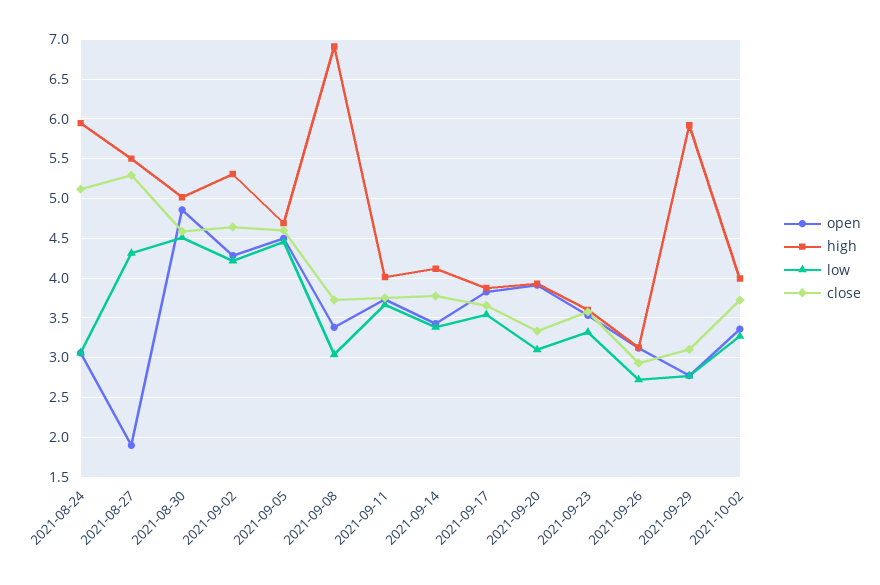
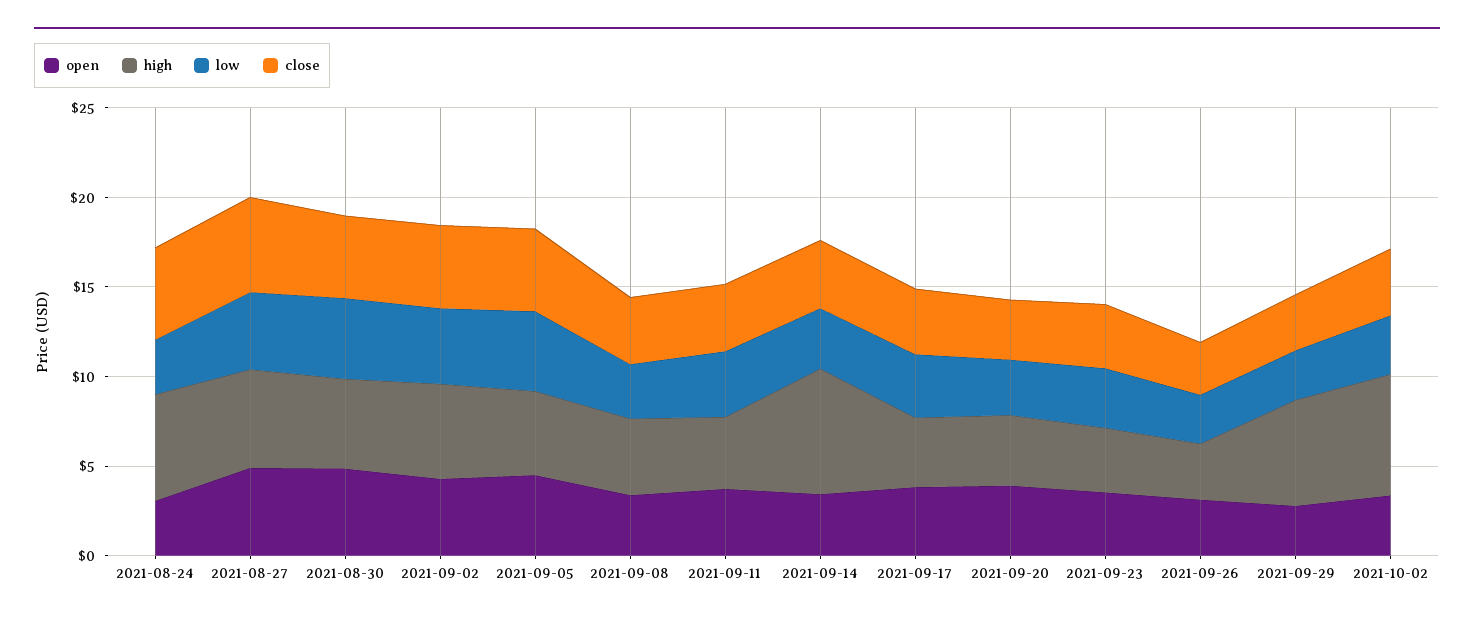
  {
    "open": {
      "2021-08-24": 3.1,
-     "2021-08-27": 1.9,
+     "2021-08-27": 5,
      "2021-08-30": 4.9,
      "2021-09-02": 4.3,
      "2021-09-05": 4.5,
      "2021-09-08": 3.4,
      "2021-09-11": 3.7,
      "2021-09-14": 3.4,
      "2021-09-17": 3.8,
      "2021-09-20": 3.9,
      "2021-09-23": 3.5,
      "2021-09-26": 3.1,
      "2021-09-29": 2.8,
      "2021-10-02": 3.4
    },
    "high": {
      "2021-08-24": 5.9,
      "2021-08-27": 5.5,
      "2021-08-30": 5,
      "2021-09-02": 5.3,
      "2021-09-05": 4.7,
-     "2021-09-08": 6.9,
+     "2021-09-08": 4,
      "2021-09-11": 4,
-     "2021-09-14": 4.1,
+     "2021-09-14": 7,
      "2021-09-17": 3.9,
      "2021-09-20": 3.9,
      "2021-09-23": 3.6,
      "2021-09-26": 3.1,
      "2021-09-29": 5.9,
-     "2021-10-02": 4
+     "2021-10-02": 7
    },
    "low": {
      "2021-08-24": 3.1,
      "2021-08-27": 4.3,
      "2021-08-30": 4.5,
      "2021-09-02": 4.2,
      "2021-09-05": 4.5,
      "2021-09-08": 3,
      "2021-09-11": 3.7,
      "2021-09-14": 3.4,
      "2021-09-17": 3.5,
      "2021-09-20": 3.1,
      "2021-09-23": 3.3,
      "2021-09-26": 2.7,
      "2021-09-29": 2.8,
      "2021-10-02": 3.3
    },
    "close": {
      "2021-08-24": 5.1,
      "2021-08-27": 5.3,
      "2021-08-30": 4.6,
      "2021-09-02": 4.6,
      "2021-09-05": 4.6,
      "2021-09-08": 3.7,
      "2021-09-11": 3.8,
      "2021-09-14": 3.8,
      "2021-09-17": 3.7,
      "2021-09-20": 3.3,
      "2021-09-23": 3.6,
      "2021-09-26": 2.9,
      "2021-09-29": 3.1,
      "2021-10-02": 3.7
    }
  }

